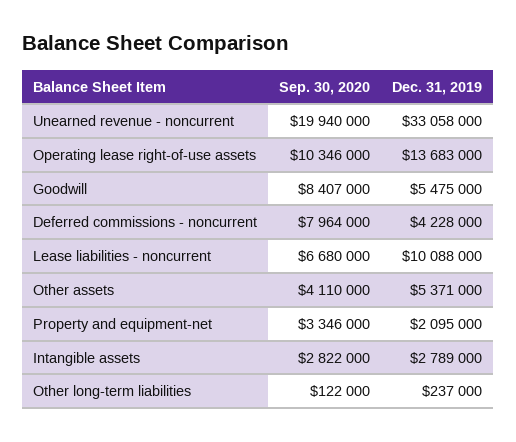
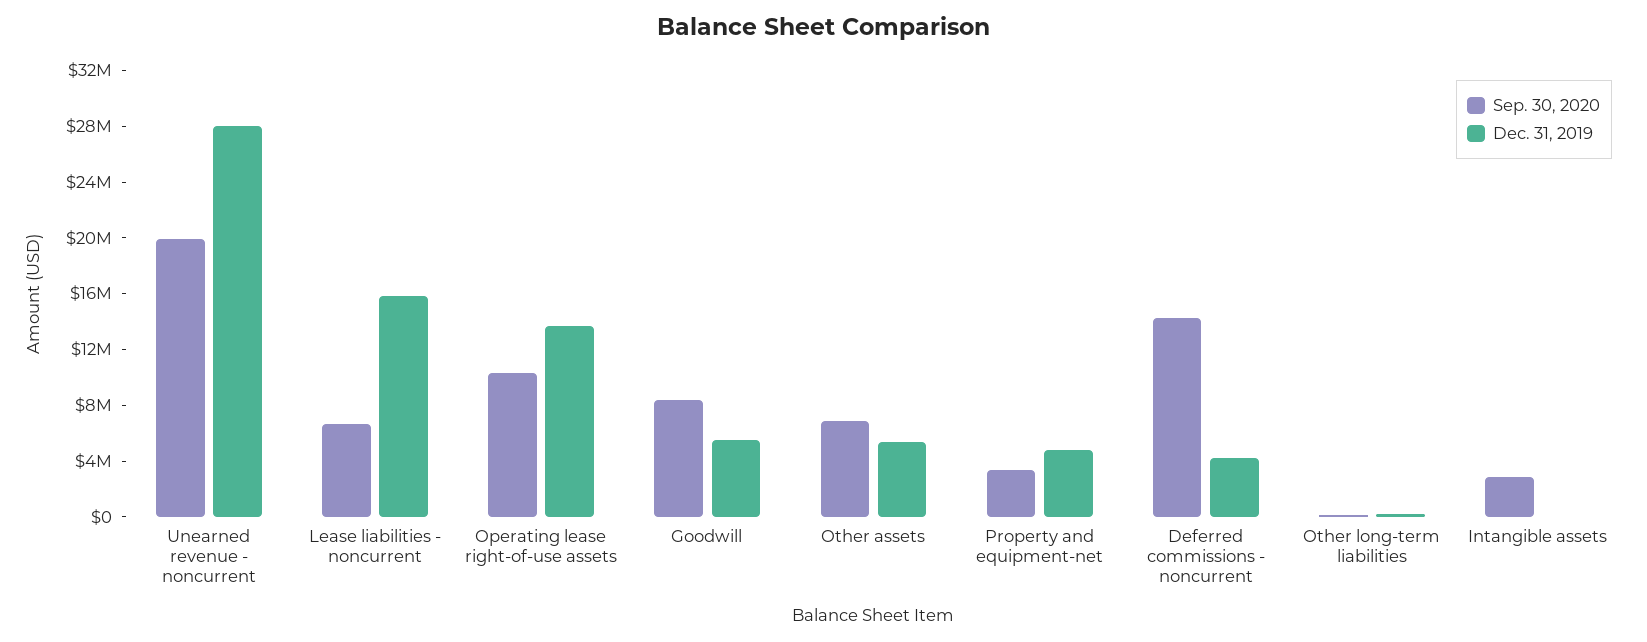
  {
    "Sep. 30, 2020": {
      "Unearned revenue - noncurrent": 19940000,
      "Operating lease right-of-use assets": 10346000,
      "Goodwill": 8407000,
-     "Deferred commissions - noncurrent": 7964000,
+     "Deferred commissions - noncurrent": 14000000,
      "Lease liabilities - noncurrent": 6680000,
-     "Other assets": 4110000,
+     "Other assets": 7000000,
      "Property and equipment-net": 3346000,
      "Intangible assets": 2822000,
      "Other long-term liabilities": 122000
    },
    "Dec. 31, 2019": {
-     "Unearned revenue - noncurrent": 33058000,
+     "Unearned revenue - noncurrent": 28000000,
      "Operating lease right-of-use assets": 13683000,
      "Goodwill": 5475000,
      "Deferred commissions - noncurrent": 4228000,
-     "Lease liabilities - noncurrent": 10088000,
+     "Lease liabilities - noncurrent": 16000000,
      "Other assets": 5371000,
-     "Property and equipment-net": 2095000,
+     "Property and equipment-net": 5000000,
-     "Intangible assets": 2789000,
+     "Intangible assets": 0,
      "Other long-term liabilities": 237000
    }
  }

